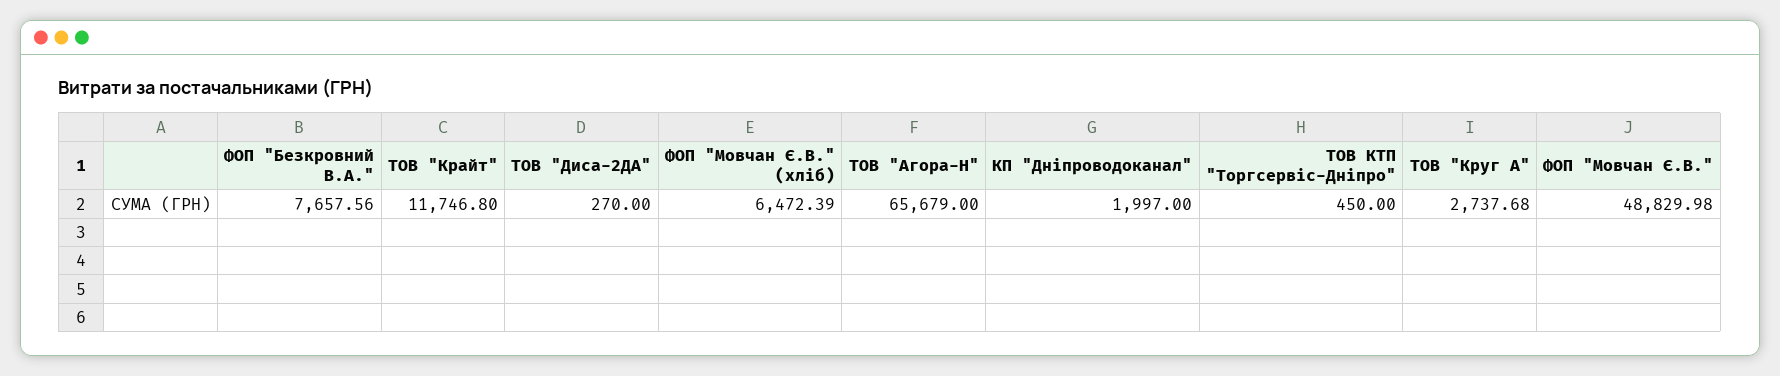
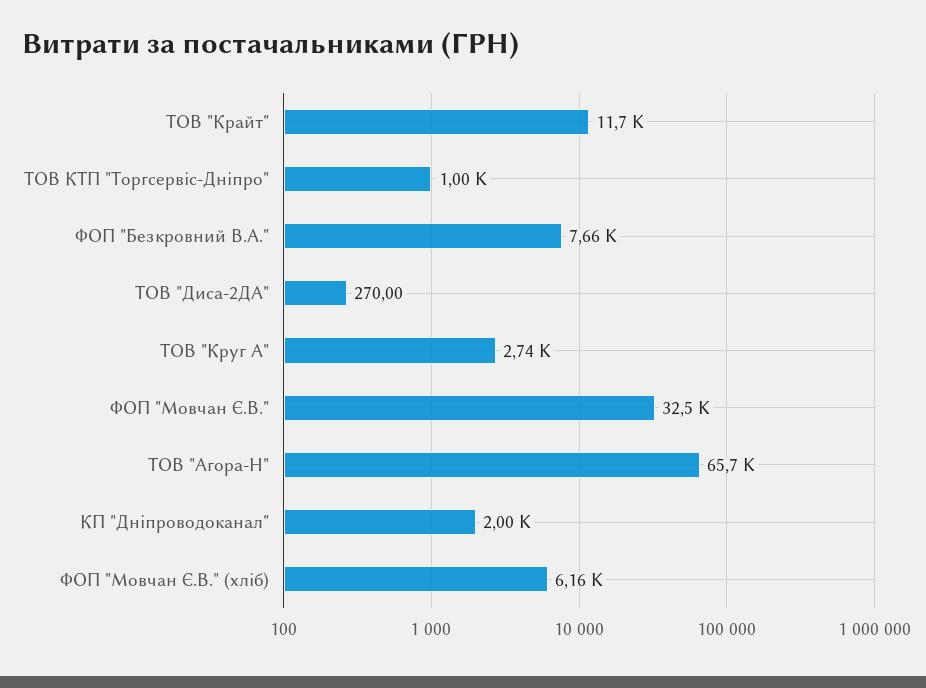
  {
    "ФОП \"Безкровний В.А.\"": 7657.56,
    "ТОВ \"Крайт\"": 11746.8,
    "ТОВ \"Диса-2ДА\"": 270,
-   "ФОП \"Мовчан Є.В.\" (хліб)": 6472.39,
+   "ФОП \"Мовчан Є.В.\" (хліб)": 6160,
    "ТОВ \"Агора-Н\"": 65679,
    "КП \"Дніпроводоканал\"": 1997,
-   "ТОВ КТП \"Торгсервіс-Дніпро\"": 450,
+   "ТОВ КТП \"Торгсервіс-Дніпро\"": 1000,
    "ТОВ \"Круг А\"": 2737.68,
-   "ФОП \"Мовчан Є.В.\"": 48829.98
+   "ФОП \"Мовчан Є.В.\"": 32500
  }

